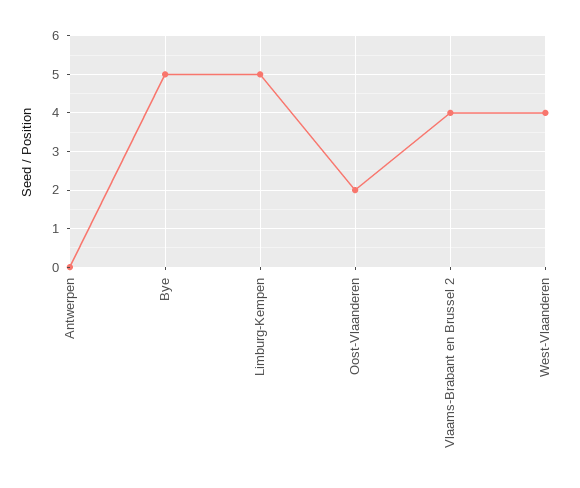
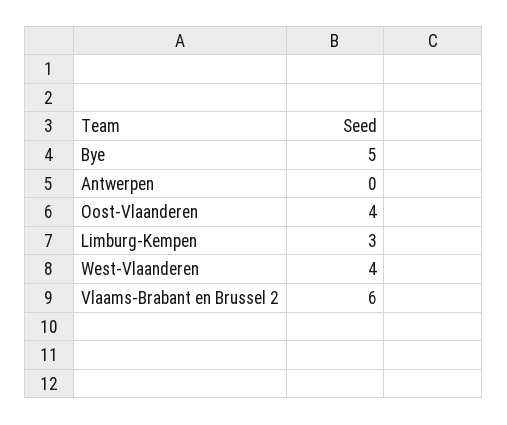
  {
    "Antwerpen": 0,
    "Bye": 5,
-   "Limburg-Kempen": 5,
+   "Limburg-Kempen": 3,
-   "Oost-Vlaanderen": 2,
+   "Oost-Vlaanderen": 4,
-   "Vlaams-Brabant en Brussel 2": 4,
+   "Vlaams-Brabant en Brussel 2": 6,
    "West-Vlaanderen": 4
  }

